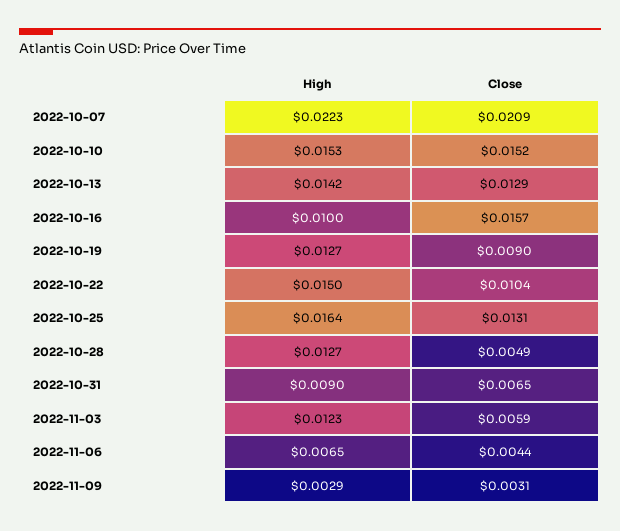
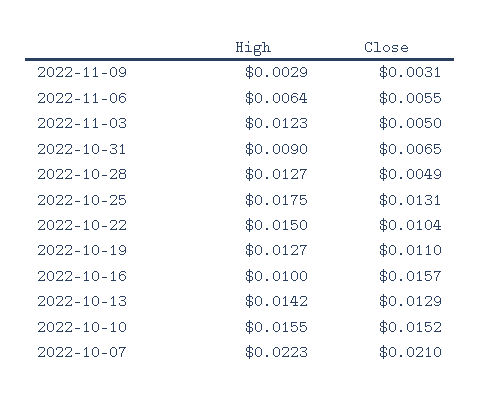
  {
    "High": {
      "2022-10-07": 0.0223,
-     "2022-10-10": 0.0153,
+     "2022-10-10": 0.0155,
      "2022-10-13": 0.0142,
      "2022-10-16": 0.01,
      "2022-10-19": 0.0127,
      "2022-10-22": 0.015,
-     "2022-10-25": 0.0164,
+     "2022-10-25": 0.0175,
      "2022-10-28": 0.0127,
      "2022-10-31": 0.009,
      "2022-11-03": 0.0123,
-     "2022-11-06": 0.0065,
+     "2022-11-06": 0.0064,
      "2022-11-09": 0.0029
    },
    "Close": {
-     "2022-10-07": 0.0209,
+     "2022-10-07": 0.021,
      "2022-10-10": 0.0152,
      "2022-10-13": 0.0129,
      "2022-10-16": 0.0157,
-     "2022-10-19": 0.009,
+     "2022-10-19": 0.011,
      "2022-10-22": 0.0104,
      "2022-10-25": 0.0131,
      "2022-10-28": 0.0049,
      "2022-10-31": 0.0065,
-     "2022-11-03": 0.0059,
+     "2022-11-03": 0.005,
-     "2022-11-06": 0.0044,
+     "2022-11-06": 0.0055,
      "2022-11-09": 0.0031
    }
  }

